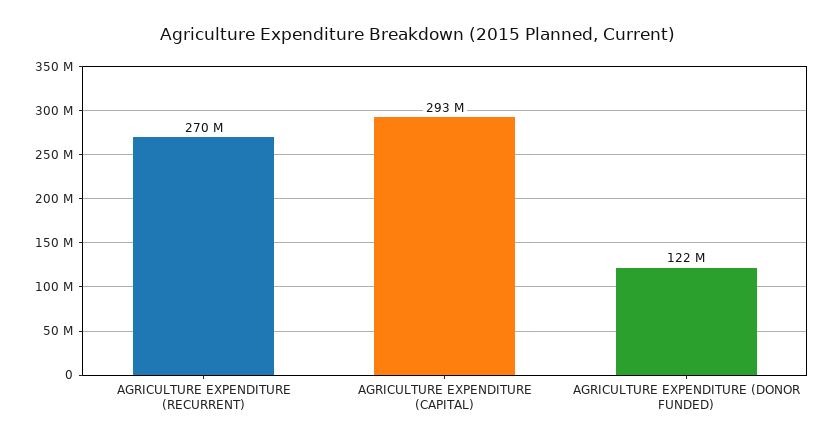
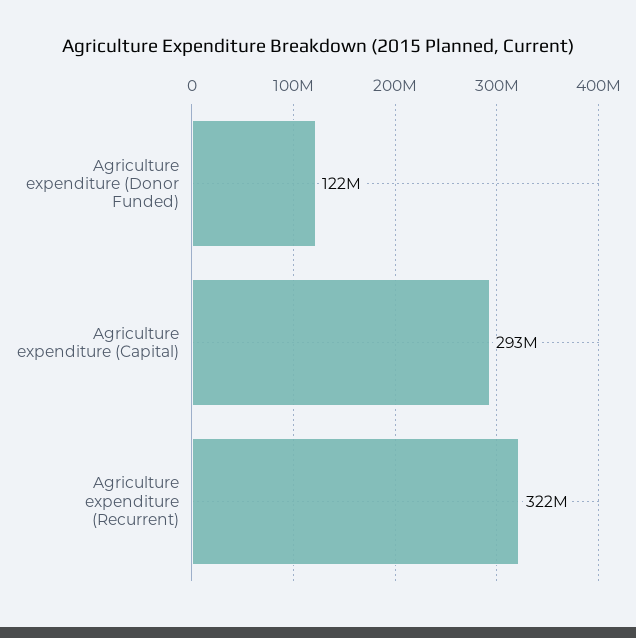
  {
-   "AGRICULTURE EXPENDITURE (RECURRENT)": 270000000,
+   "AGRICULTURE EXPENDITURE (RECURRENT)": 322000000,
    "AGRICULTURE EXPENDITURE (CAPITAL)": 293000000,
    "AGRICULTURE EXPENDITURE (DONOR FUNDED)": 122000000
  }

